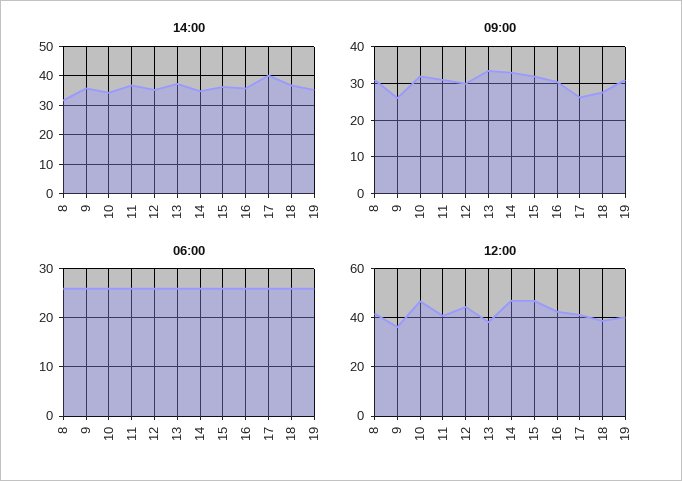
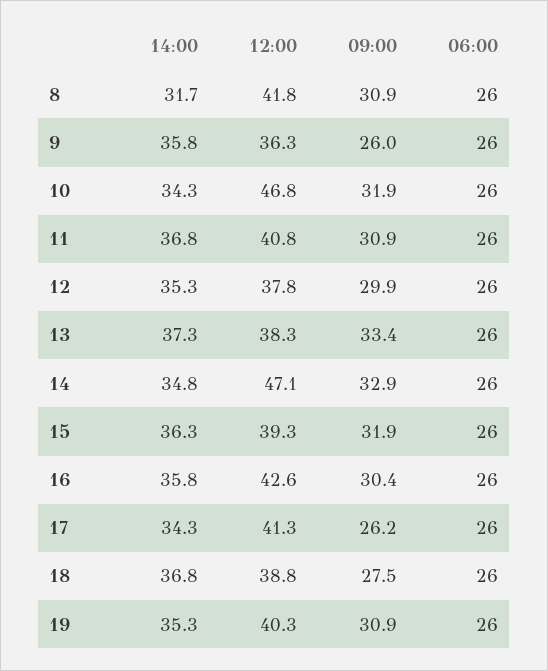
  {
    "14:00": {
      "8": 31.7,
      "9": 35.8,
      "10": 34.3,
      "11": 36.8,
      "12": 35.3,
      "13": 37.3,
      "14": 34.8,
      "15": 36.3,
      "16": 35.8,
-     "17": 40,
+     "17": 34.3,
      "18": 36.8,
      "19": 35.3
    },
    "09:00": {
      "8": 30.9,
      "9": 26,
      "10": 31.9,
      "11": 30.9,
      "12": 29.9,
      "13": 33.4,
      "14": 32.9,
      "15": 31.9,
      "16": 30.4,
      "17": 26.2,
      "18": 27.5,
      "19": 30.9
    },
    "06:00": {
      "8": 26,
      "9": 26,
      "10": 26,
      "11": 26,
      "12": 26,
      "13": 26,
      "14": 26,
      "15": 26,
      "16": 26,
      "17": 26,
      "18": 26,
      "19": 26
    },
    "12:00": {
      "8": 41.8,
      "9": 36.3,
      "10": 46.8,
      "11": 40.8,
-     "12": 45,
+     "12": 37.8,
      "13": 38.3,
      "14": 47.1,
-     "15": 47.5,
+     "15": 39.3,
      "16": 42.6,
      "17": 41.3,
      "18": 38.8,
      "19": 40.3
    }
  }

